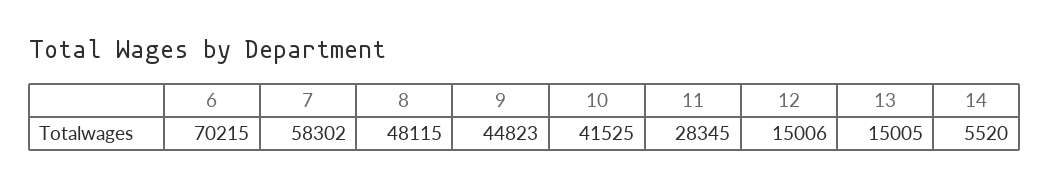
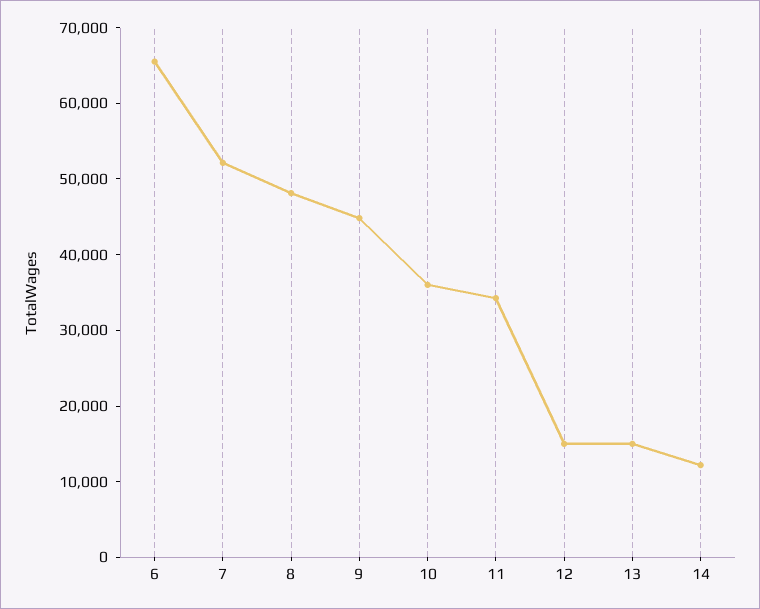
  {
-   "6": 70215,
+   "6": 66000,
-   "7": 58302,
+   "7": 52000,
    "8": 48115,
    "9": 44823,
-   "10": 41525,
+   "10": 36000,
-   "11": 28345,
+   "11": 34000,
    "12": 15006,
    "13": 15005,
-   "14": 5520
+   "14": 12000
  }

